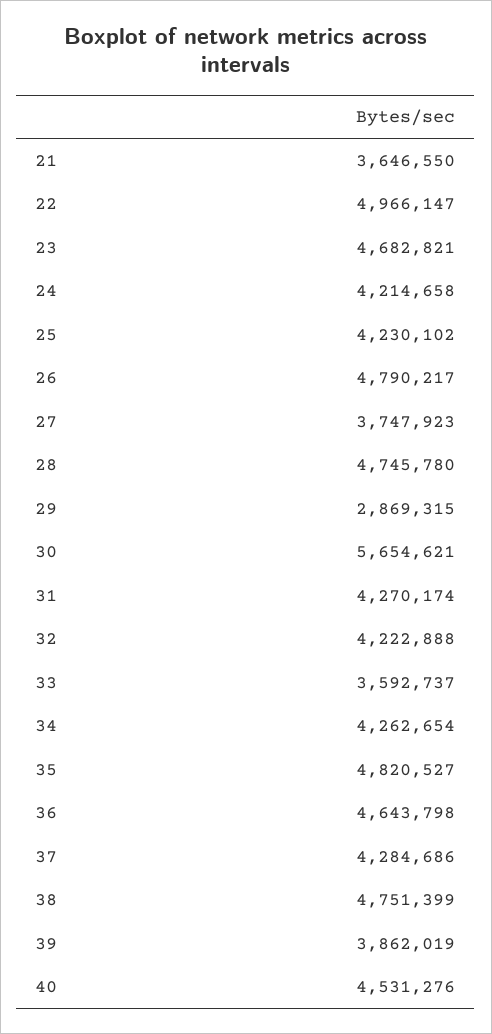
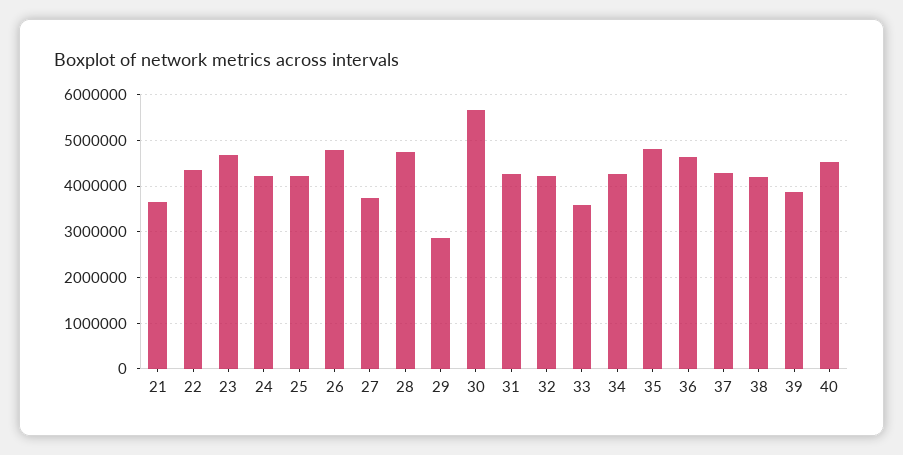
  {
    "21": 3646550,
-   "22": 4966147,
+   "22": 4400000,
    "23": 4682821,
    "24": 4214658,
    "25": 4230102,
    "26": 4790217,
    "27": 3747923,
    "28": 4745780,
    "29": 2869315,
    "30": 5654621,
    "31": 4270174,
    "32": 4222888,
    "33": 3592737,
    "34": 4262654,
    "35": 4820527,
    "36": 4643798,
    "37": 4284686,
-   "38": 4751399,
+   "38": 4200000,
    "39": 3862019,
    "40": 4531276
  }

